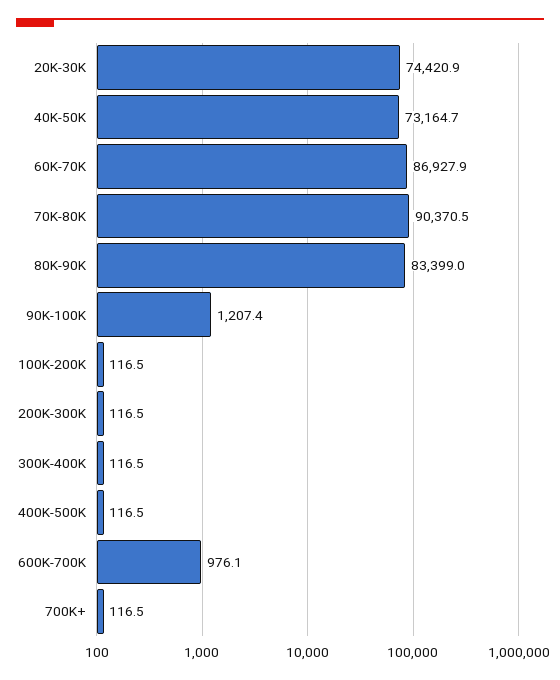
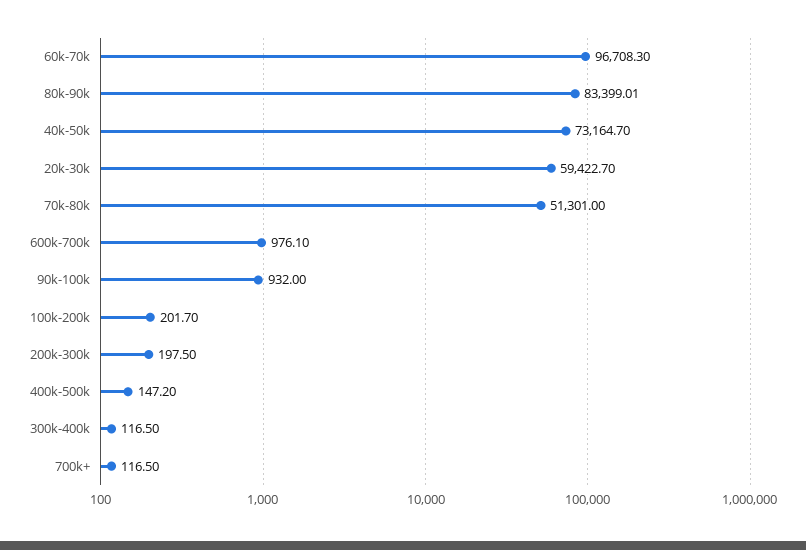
  {
-   "20K-30K": 74420.9,
+   "20K-30K": 59422.7,
    "40K-50K": 73164.7,
-   "60K-70K": 86927.9,
+   "60K-70K": 96708.3,
-   "70K-80K": 90370.5,
+   "70K-80K": 51301,
    "80K-90K": 83399.01,
-   "90K-100K": 1207.4,
+   "90K-100K": 932,
-   "100K-200K": 116.5,
+   "100K-200K": 201.7,
-   "200K-300K": 116.5,
+   "200K-300K": 197.5,
    "300K-400K": 116.5,
-   "400K-500K": 116.5,
+   "400K-500K": 147.2,
    "600K-700K": 976.1,
    "700K+": 116.5
  }

